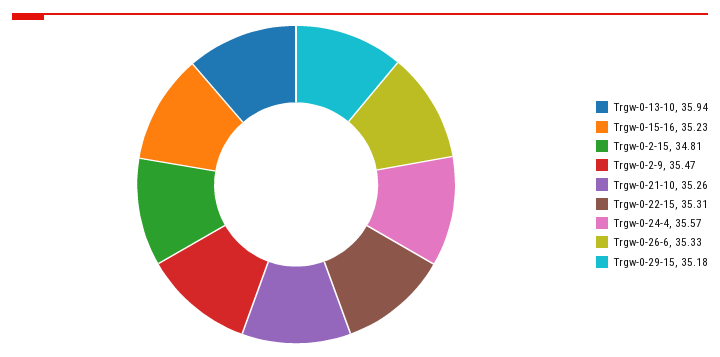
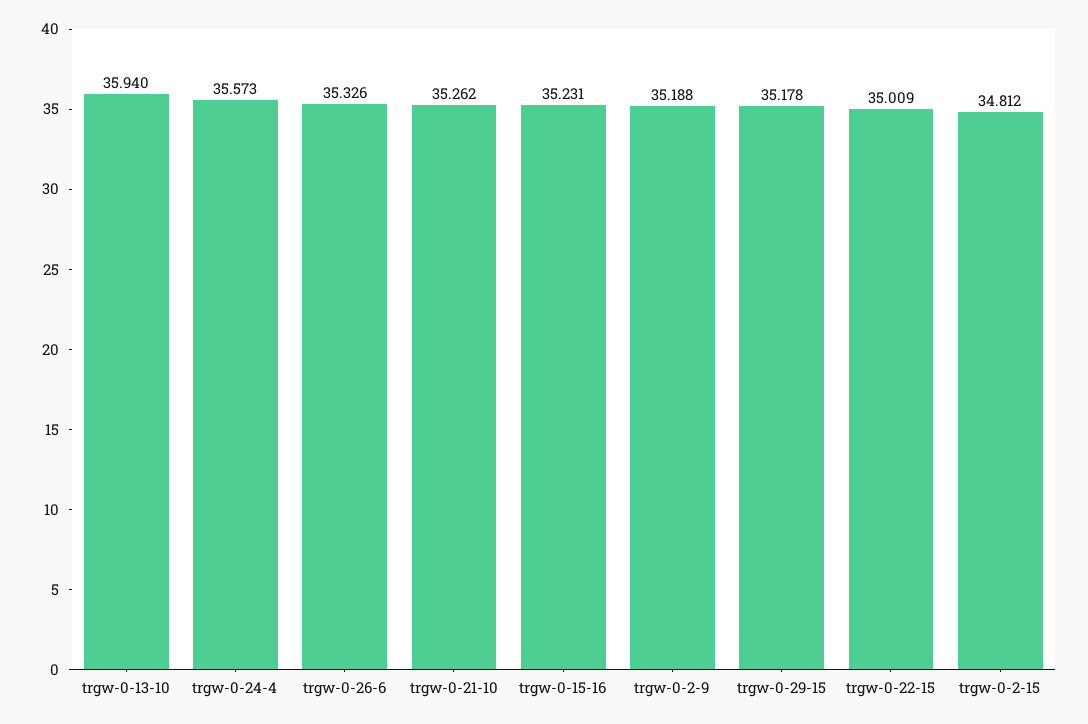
  {
    "Trgw-0-13-10": 35.94,
    "Trgw-0-15-16": 35.231,
    "Trgw-0-2-15": 34.812,
-   "Trgw-0-2-9": 35.47,
+   "Trgw-0-2-9": 35.188,
    "Trgw-0-21-10": 35.262,
-   "Trgw-0-22-15": 35.31,
+   "Trgw-0-22-15": 35.009,
    "Trgw-0-24-4": 35.573,
    "Trgw-0-26-6": 35.326,
    "Trgw-0-29-15": 35.178
  }

